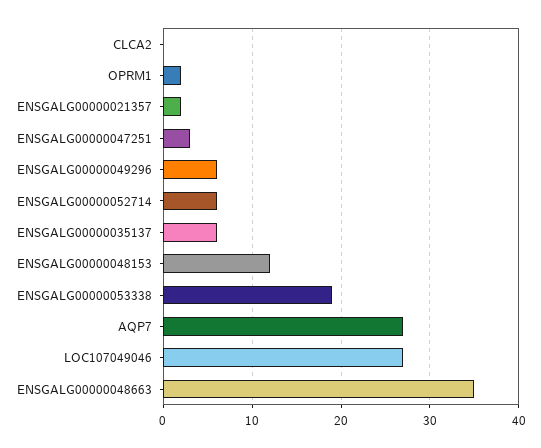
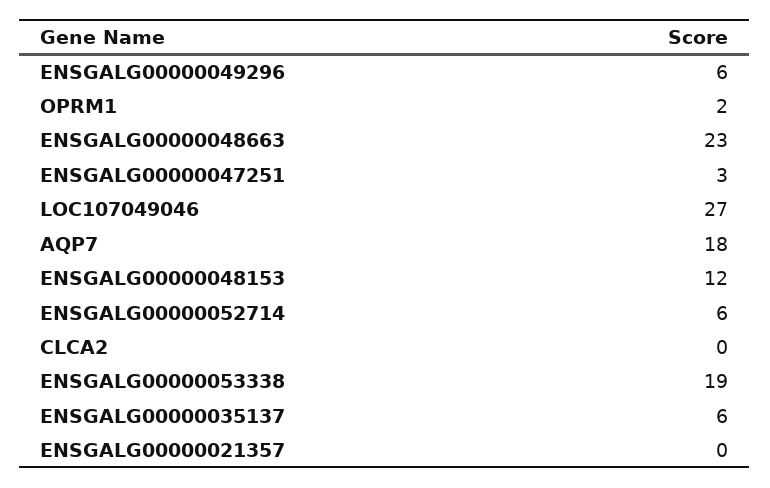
  {
    "CLCA2": 0,
    "OPRM1": 2,
-   "ENSGALG00000021357": 2,
+   "ENSGALG00000021357": 0,
    "ENSGALG00000047251": 3,
    "ENSGALG00000049296": 6,
    "ENSGALG00000052714": 6,
    "ENSGALG00000035137": 6,
    "ENSGALG00000048153": 12,
    "ENSGALG00000053338": 19,
-   "AQP7": 27,
+   "AQP7": 18,
    "LOC107049046": 27,
-   "ENSGALG00000048663": 35
+   "ENSGALG00000048663": 23
  }

